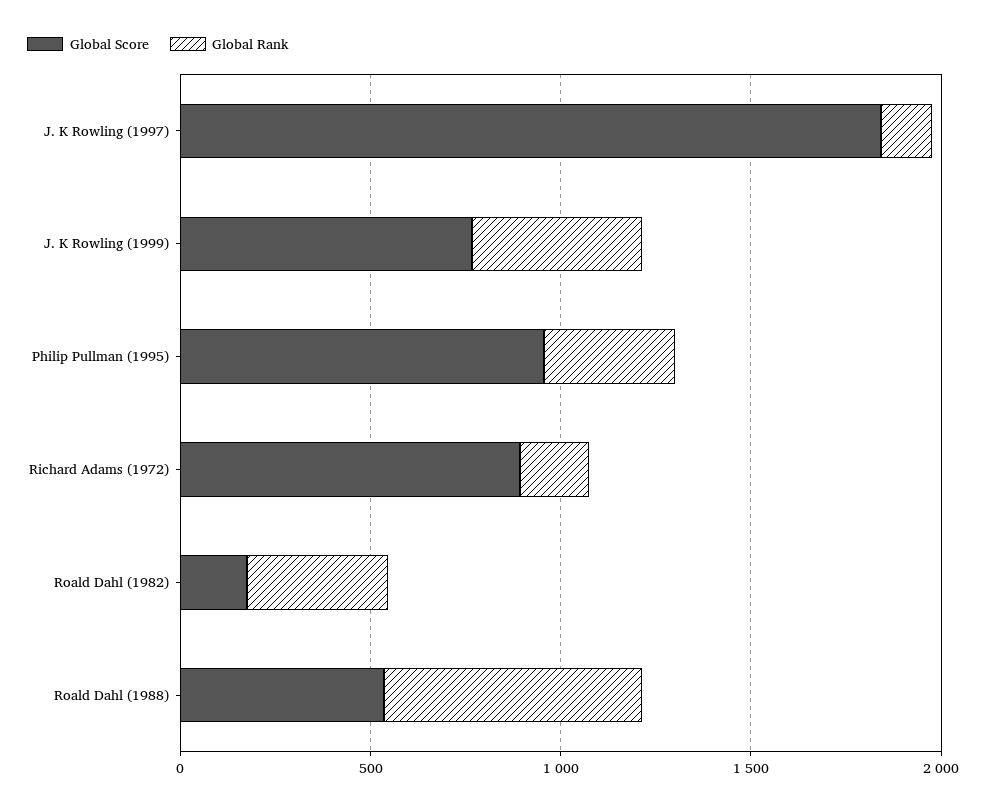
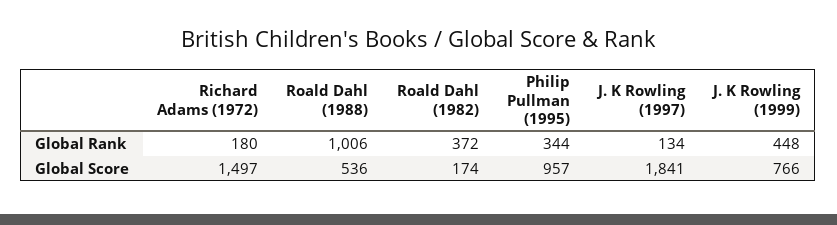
  {
    "Global Score": {
      "J. K Rowling (1997)": 1841,
      "J. K Rowling (1999)": 766,
      "Philip Pullman (1995)": 957,
-     "Richard Adams (1972)": 900,
+     "Richard Adams (1972)": 1497,
      "Roald Dahl (1982)": 174,
      "Roald Dahl (1988)": 536
    },
    "Global Rank": {
      "J. K Rowling (1997)": 134,
      "J. K Rowling (1999)": 448,
      "Philip Pullman (1995)": 344,
      "Richard Adams (1972)": 180,
      "Roald Dahl (1982)": 372,
-     "Roald Dahl (1988)": 700
+     "Roald Dahl (1988)": 1006
    }
  }

